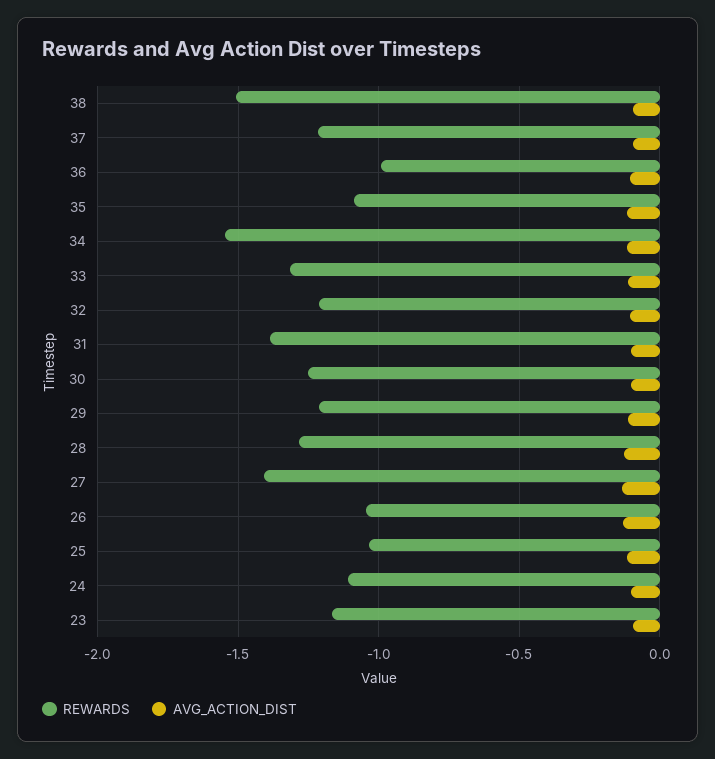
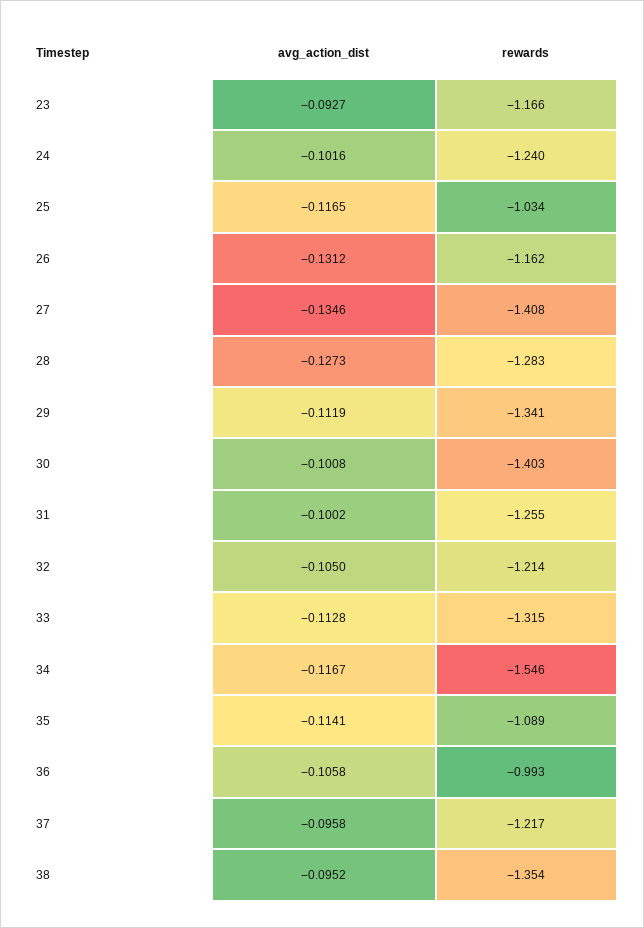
  {
    "REWARDS": {
-     "38": -1.5,
+     "38": -1.354,
      "37": -1.217,
      "36": -0.993,
      "35": -1.089,
      "34": -1.546,
      "33": -1.315,
      "32": -1.214,
-     "31": -1.4,
+     "31": -1.255,
-     "30": -1.25,
+     "30": -1.403,
-     "29": -1.2,
+     "29": -1.341,
      "28": -1.283,
      "27": -1.408,
-     "26": -1.05,
+     "26": -1.162,
      "25": -1.034,
-     "24": -1.1,
+     "24": -1.24,
      "23": -1.166
    },
    "AVG_ACTION_DIST": {
      "38": -0.0952,
      "37": -0.0958,
      "36": -0.1058,
      "35": -0.1141,
      "34": -0.1167,
      "33": -0.1128,
      "32": -0.105,
      "31": -0.1002,
      "30": -0.1008,
      "29": -0.1119,
      "28": -0.1273,
      "27": -0.1346,
      "26": -0.1312,
      "25": -0.1165,
      "24": -0.1016,
      "23": -0.0927
    }
  }

